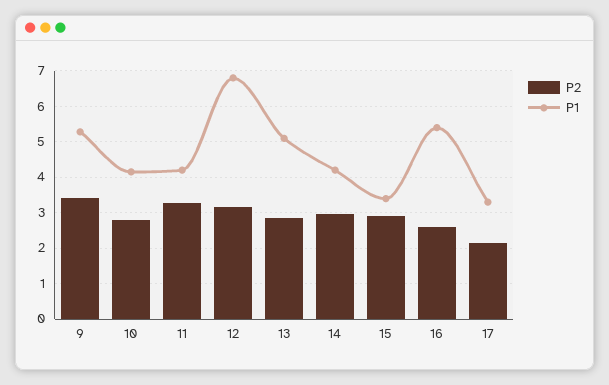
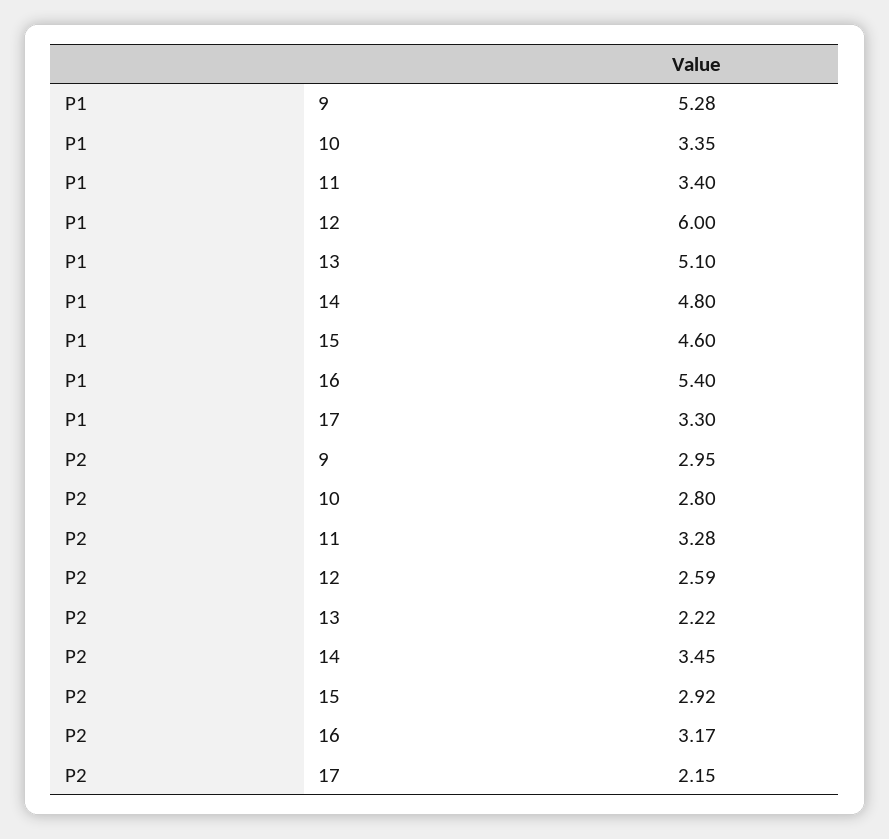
  {
    "P2": {
-     "9": 3.4,
+     "9": 2.95,
      "10": 2.8,
      "11": 3.28,
-     "12": 3.2,
+     "12": 2.59,
-     "13": 2.8,
+     "13": 2.22,
-     "14": 3,
+     "14": 3.45,
      "15": 2.92,
-     "16": 2.6,
+     "16": 3.17,
      "17": 2.15
    },
    "P1": {
      "9": 5.28,
-     "10": 4.2,
+     "10": 3.35,
-     "11": 4.2,
+     "11": 3.4,
-     "12": 6.8,
+     "12": 6,
      "13": 5.1,
-     "14": 4.2,
+     "14": 4.8,
-     "15": 3.4,
+     "15": 4.6,
      "16": 5.4,
      "17": 3.3
    }
  }

